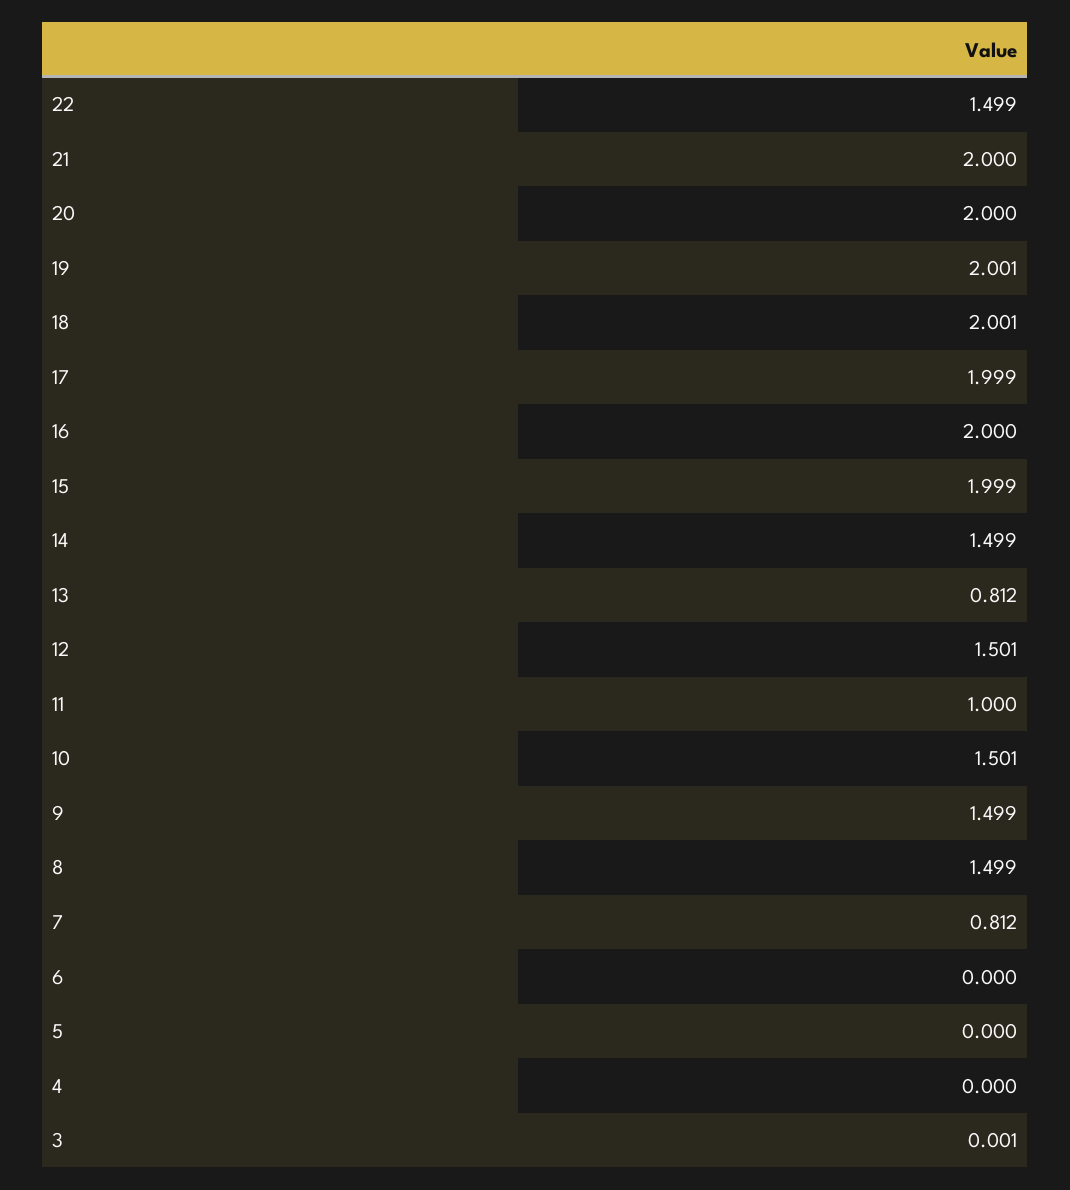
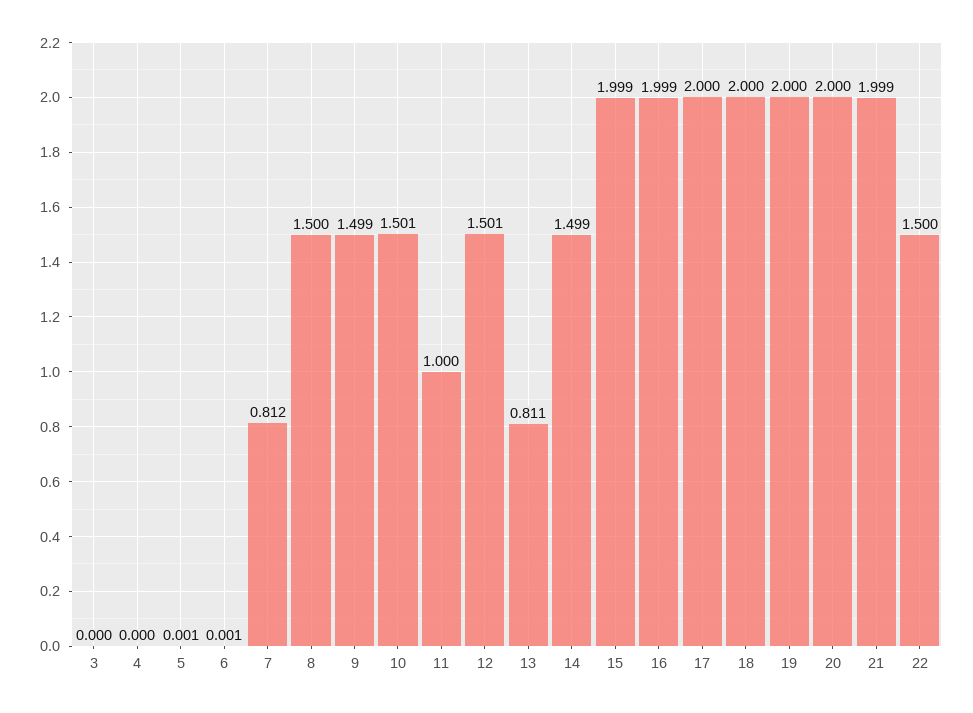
  {
-   "22": 1.499,
+   "22": 1.5,
-   "21": 2,
+   "21": 1.999,
    "20": 2,
-   "19": 2.001,
+   "19": 2,
-   "18": 2.001,
+   "18": 2,
-   "17": 1.999,
+   "17": 2,
-   "16": 2,
+   "16": 1.999,
    "15": 1.999,
    "14": 1.499,
-   "13": 0.812,
+   "13": 0.811,
    "12": 1.501,
    "11": 1,
    "10": 1.501,
    "9": 1.499,
-   "8": 1.499,
+   "8": 1.5,
    "7": 0.812,
-   "6": 0,
+   "6": 0.001,
-   "5": 0,
+   "5": 0.001,
    "4": 0,
-   "3": 0.001
+   "3": 0
  }

